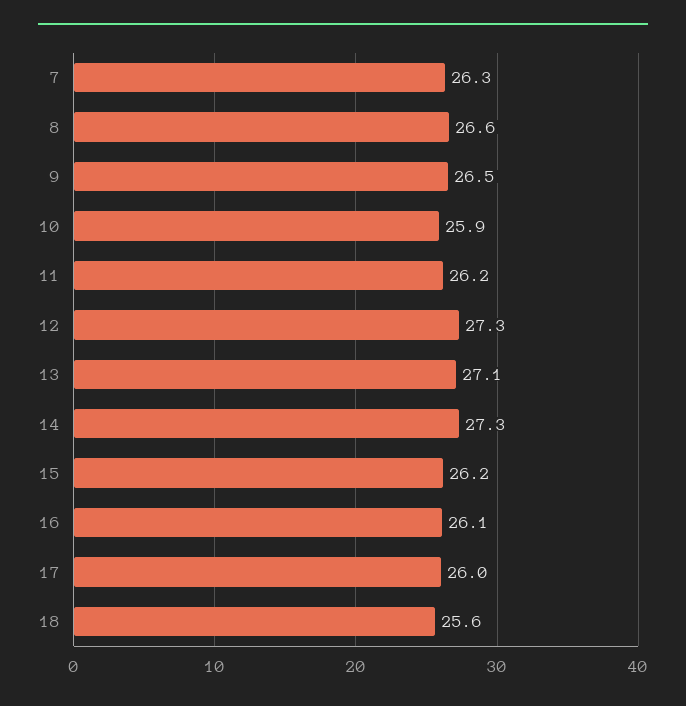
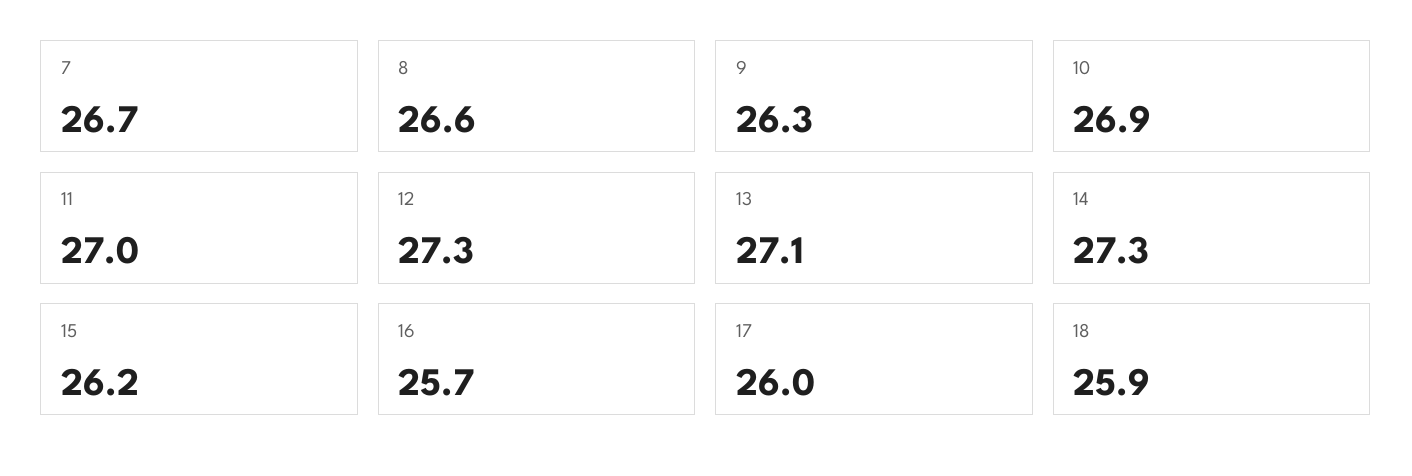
  {
-   "7": 26.3,
+   "7": 26.7,
    "8": 26.6,
-   "9": 26.5,
+   "9": 26.3,
-   "10": 25.9,
+   "10": 26.9,
-   "11": 26.2,
+   "11": 27,
    "12": 27.3,
    "13": 27.1,
    "14": 27.3,
    "15": 26.2,
-   "16": 26.1,
+   "16": 25.7,
    "17": 26,
-   "18": 25.6
+   "18": 25.9
  }

